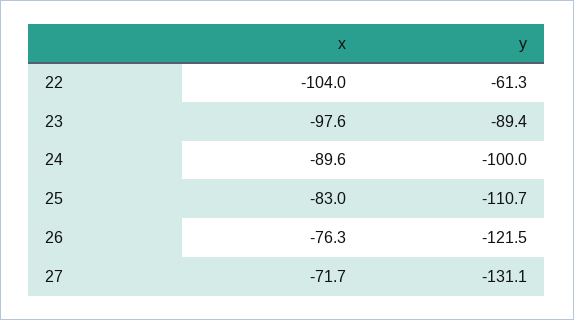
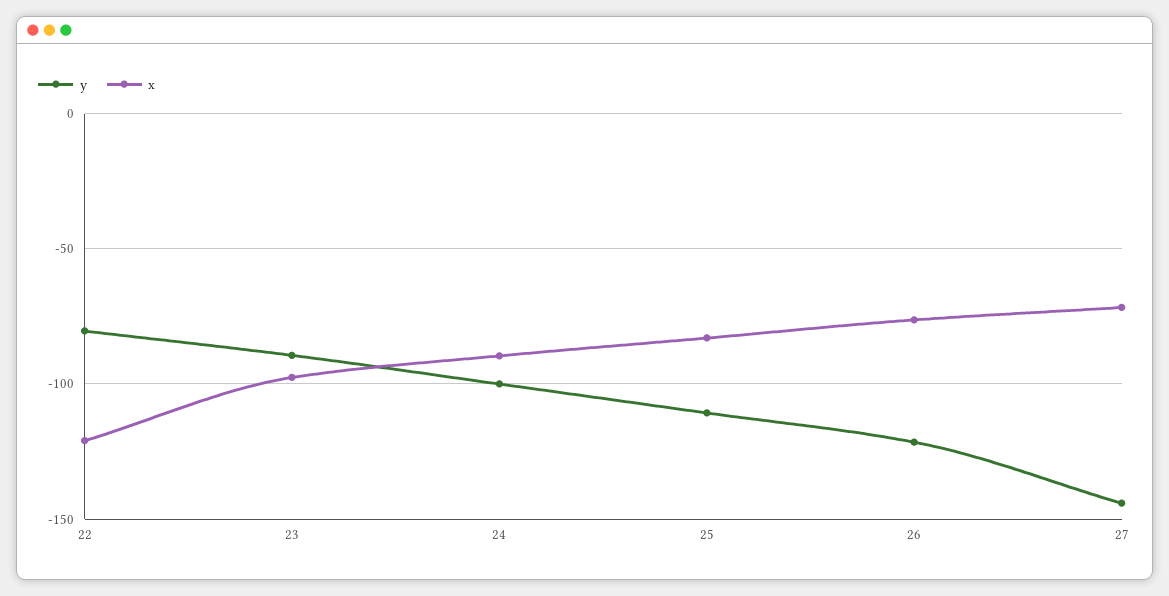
  {
    "x": {
-     "22": -104,
+     "22": -120,
      "23": -97.6,
      "24": -89.6,
      "25": -83,
      "26": -76.3,
      "27": -71.7
    },
    "y": {
-     "22": -61.3,
+     "22": -80,
      "23": -89.4,
      "24": -100,
      "25": -110.7,
      "26": -121.5,
-     "27": -131.1
+     "27": -145
    }
  }

